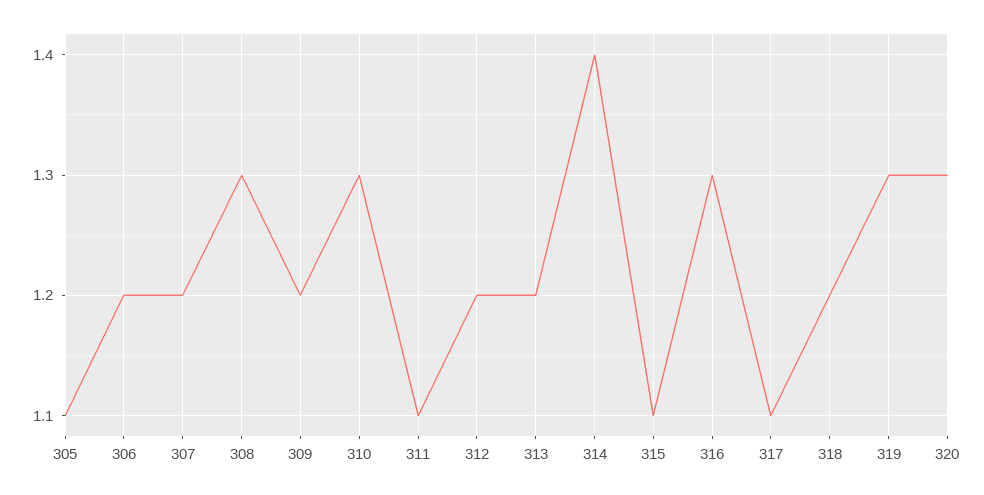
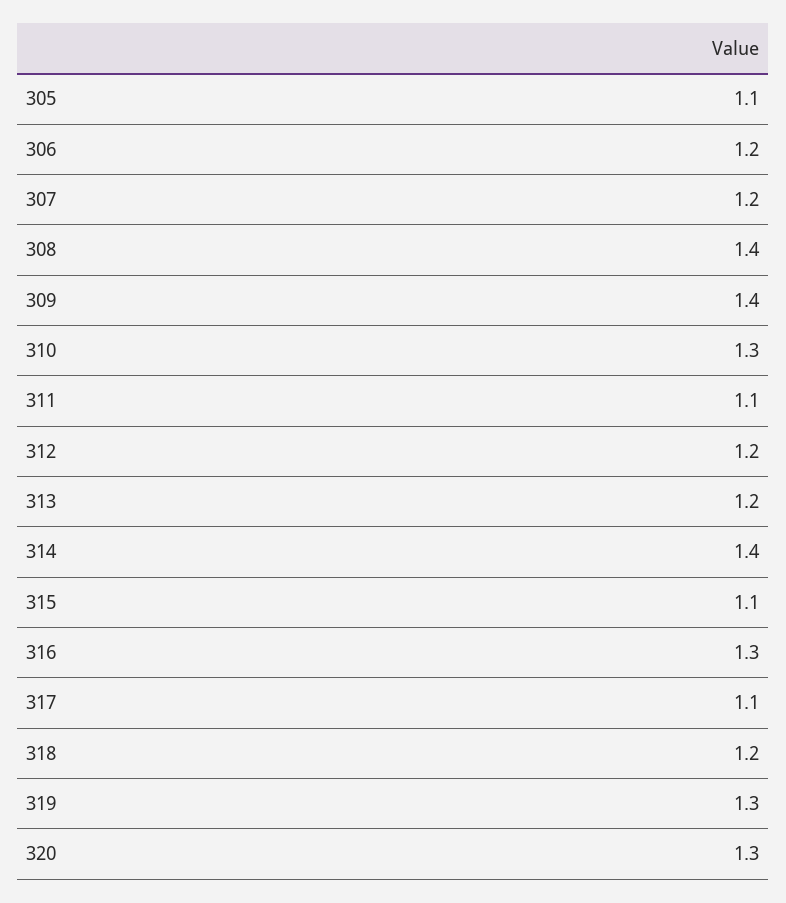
  {
    "305": 1.1,
    "306": 1.2,
    "307": 1.2,
-   "308": 1.3,
+   "308": 1.4,
-   "309": 1.2,
+   "309": 1.4,
    "310": 1.3,
    "311": 1.1,
    "312": 1.2,
    "313": 1.2,
    "314": 1.4,
    "315": 1.1,
    "316": 1.3,
    "317": 1.1,
    "318": 1.2,
    "319": 1.3,
    "320": 1.3
  }

